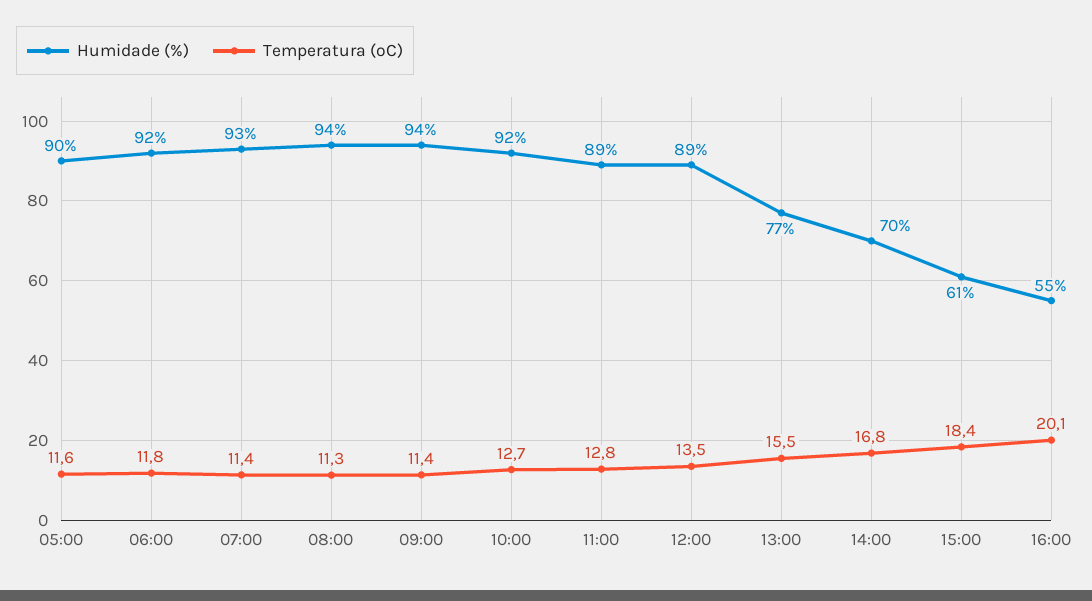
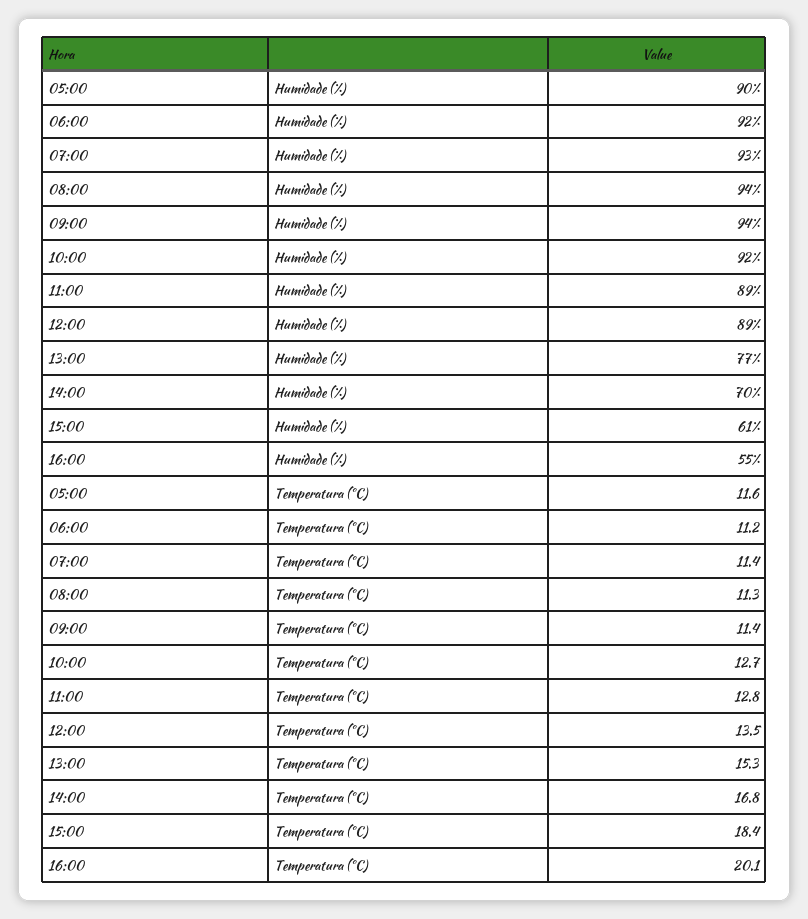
  {
    "Humidade (%)": {
      "05:00": 90,
      "06:00": 92,
      "07:00": 93,
      "08:00": 94,
      "09:00": 94,
      "10:00": 92,
      "11:00": 89,
      "12:00": 89,
      "13:00": 77,
      "14:00": 70,
      "15:00": 61,
      "16:00": 55
    },
    "Temperatura (ºC)": {
      "05:00": 11.6,
-     "06:00": 11.8,
+     "06:00": 11.2,
      "07:00": 11.4,
      "08:00": 11.3,
      "09:00": 11.4,
      "10:00": 12.7,
      "11:00": 12.8,
      "12:00": 13.5,
-     "13:00": 15.5,
+     "13:00": 15.3,
      "14:00": 16.8,
      "15:00": 18.4,
      "16:00": 20.1
    }
  }

